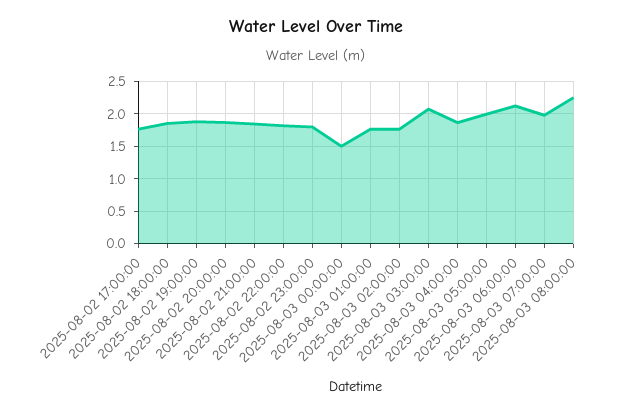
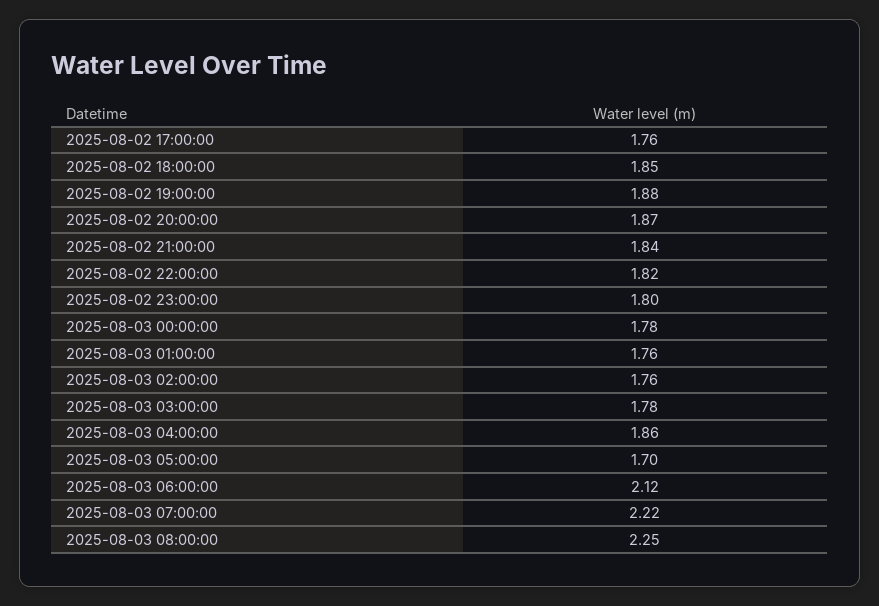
  {
    "2025-08-02 17:00:00": 1.76,
    "2025-08-02 18:00:00": 1.85,
    "2025-08-02 19:00:00": 1.88,
    "2025-08-02 20:00:00": 1.87,
    "2025-08-02 21:00:00": 1.84,
    "2025-08-02 22:00:00": 1.82,
    "2025-08-02 23:00:00": 1.8,
-   "2025-08-03 00:00:00": 1.5,
+   "2025-08-03 00:00:00": 1.78,
    "2025-08-03 01:00:00": 1.76,
    "2025-08-03 02:00:00": 1.76,
-   "2025-08-03 03:00:00": 2.1,
+   "2025-08-03 03:00:00": 1.78,
    "2025-08-03 04:00:00": 1.86,
-   "2025-08-03 05:00:00": 2,
+   "2025-08-03 05:00:00": 1.7,
    "2025-08-03 06:00:00": 2.12,
-   "2025-08-03 07:00:00": 2,
+   "2025-08-03 07:00:00": 2.22,
    "2025-08-03 08:00:00": 2.25
  }

